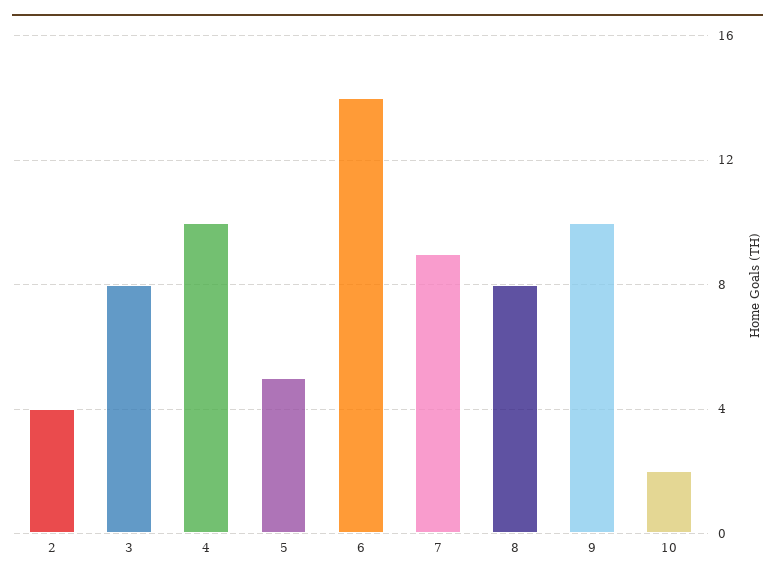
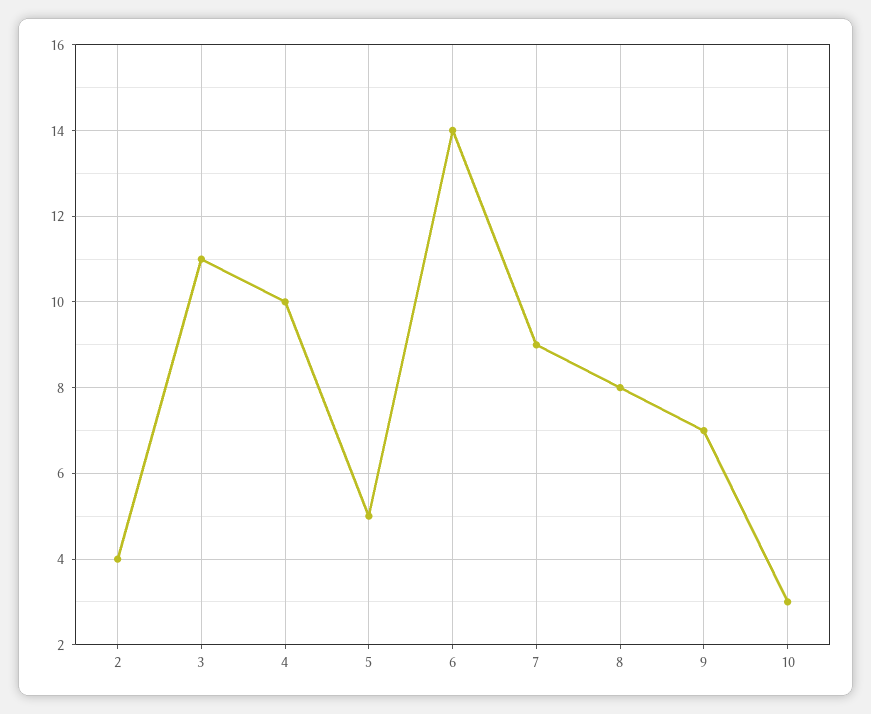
  {
    "2": 4,
-   "3": 8,
+   "3": 11,
    "4": 10,
    "5": 5,
    "6": 14,
    "7": 9,
    "8": 8,
-   "9": 10,
+   "9": 7,
-   "10": 2
+   "10": 3
  }

